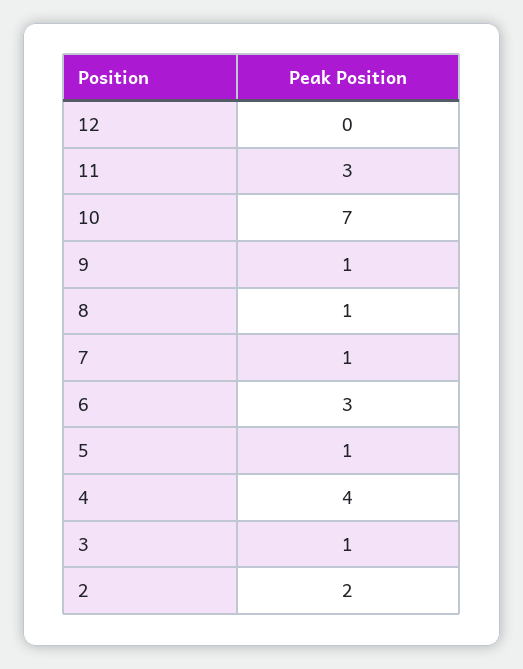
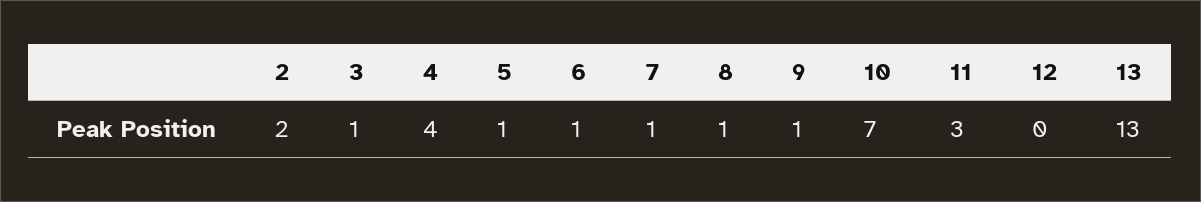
  {
    "12": 0,
    "11": 3,
    "10": 7,
    "9": 1,
    "8": 1,
    "7": 1,
-   "6": 3,
+   "6": 1,
    "5": 1,
    "4": 4,
    "3": 1,
-   "2": 2
+   "2": 2,
+   "13": 13
  }

